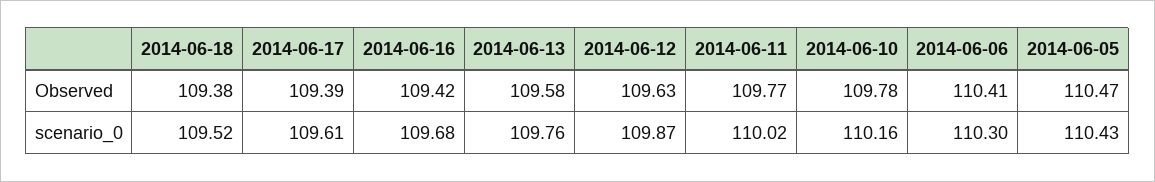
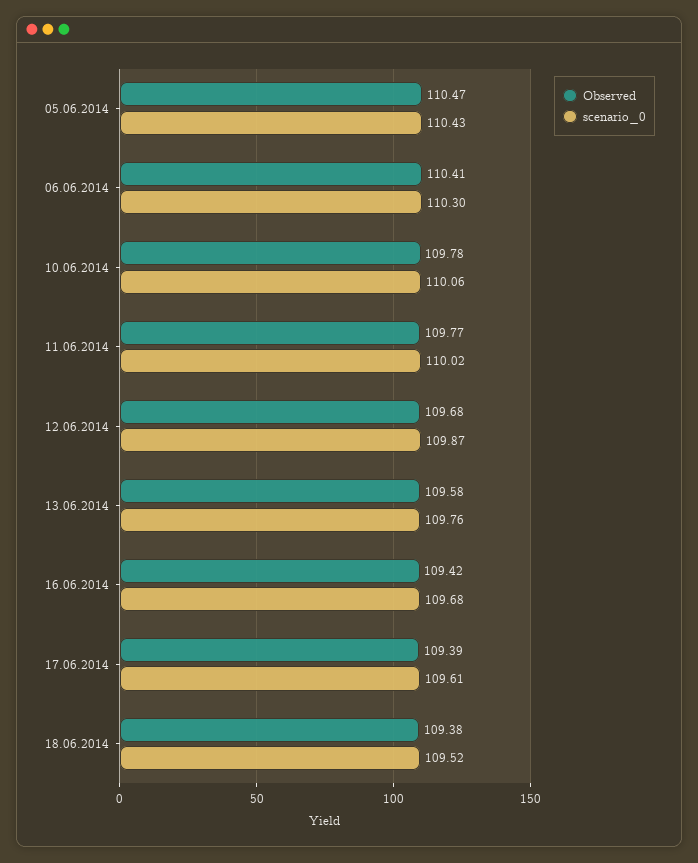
  {
    "Observed": {
      "2014-06-18": 109.38,
      "2014-06-17": 109.39,
      "2014-06-16": 109.42,
      "2014-06-13": 109.58,
-     "2014-06-12": 109.63,
+     "2014-06-12": 109.68,
      "2014-06-11": 109.77,
      "2014-06-10": 109.78,
      "2014-06-06": 110.41,
      "2014-06-05": 110.47
    },
    "scenario_0": {
      "2014-06-18": 109.52,
      "2014-06-17": 109.61,
      "2014-06-16": 109.68,
      "2014-06-13": 109.76,
      "2014-06-12": 109.87,
      "2014-06-11": 110.02,
-     "2014-06-10": 110.16,
+     "2014-06-10": 110.06,
      "2014-06-06": 110.3,
      "2014-06-05": 110.43
    }
  }

